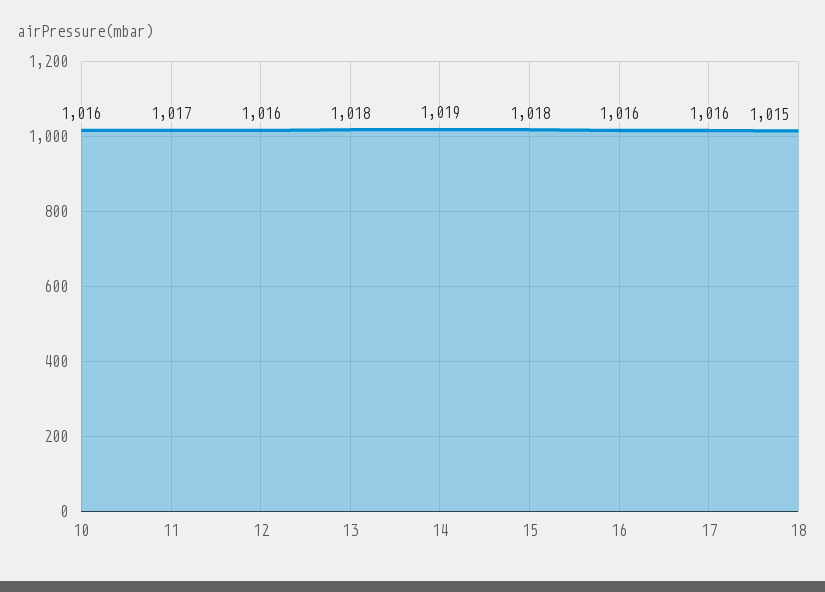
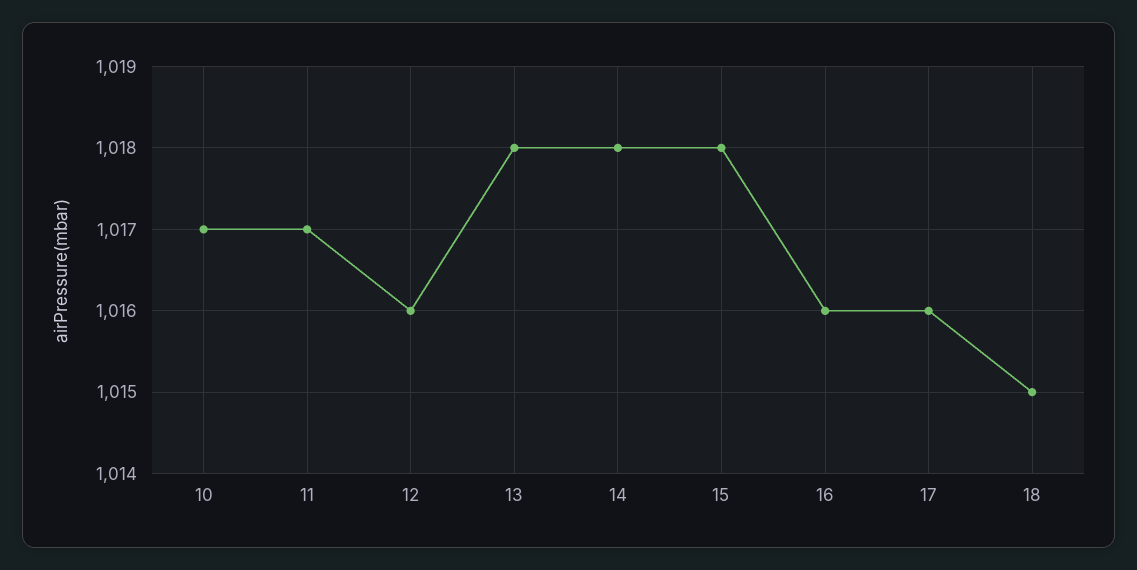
  {
-   "10": 1016,
+   "10": 1017,
    "11": 1017,
    "12": 1016,
    "13": 1018,
-   "14": 1019,
+   "14": 1018,
    "15": 1018,
    "16": 1016,
    "17": 1016,
    "18": 1015
  }

